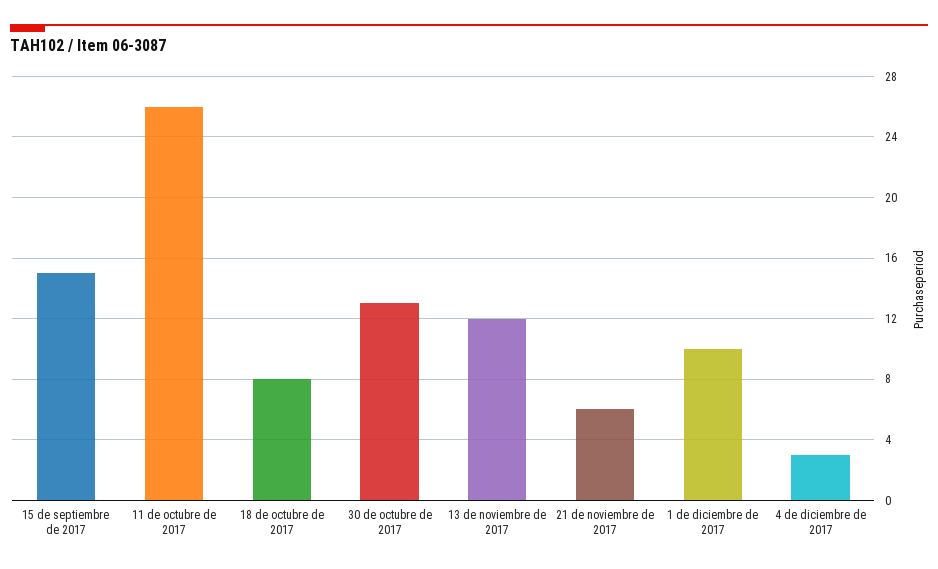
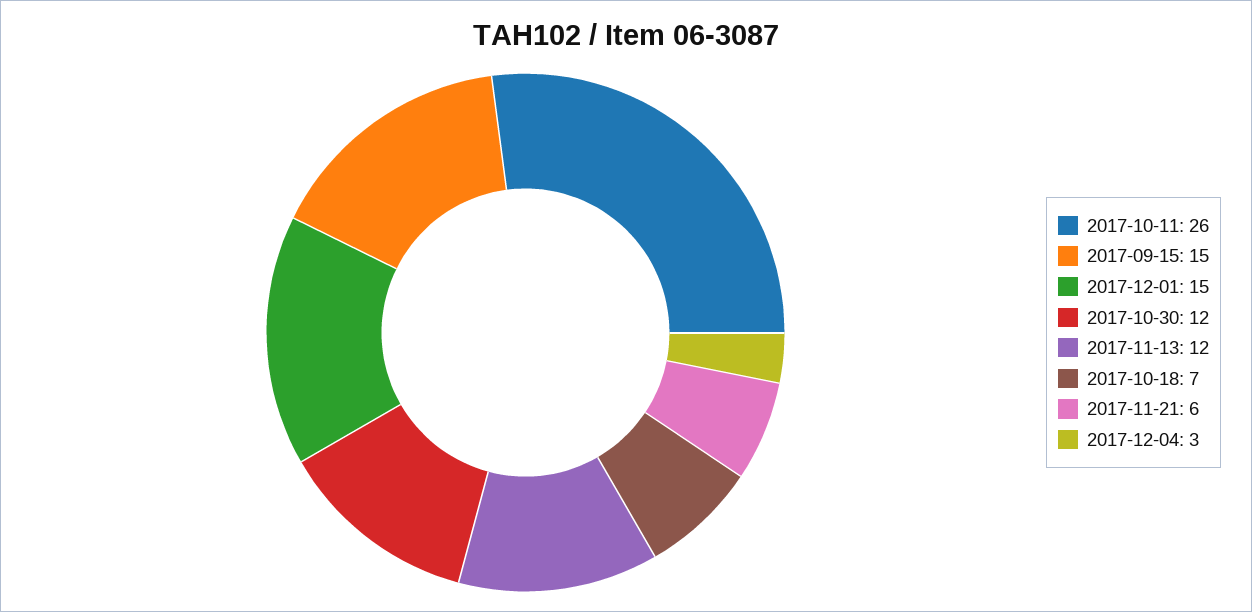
  {
    "15 de septiembre de 2017": 15,
    "11 de octubre de 2017": 26,
-   "18 de octubre de 2017": 8,
+   "18 de octubre de 2017": 7,
-   "30 de octubre de 2017": 13,
+   "30 de octubre de 2017": 12,
    "13 de noviembre de 2017": 12,
    "21 de noviembre de 2017": 6,
-   "1 de diciembre de 2017": 10,
+   "1 de diciembre de 2017": 15,
    "4 de diciembre de 2017": 3
  }

